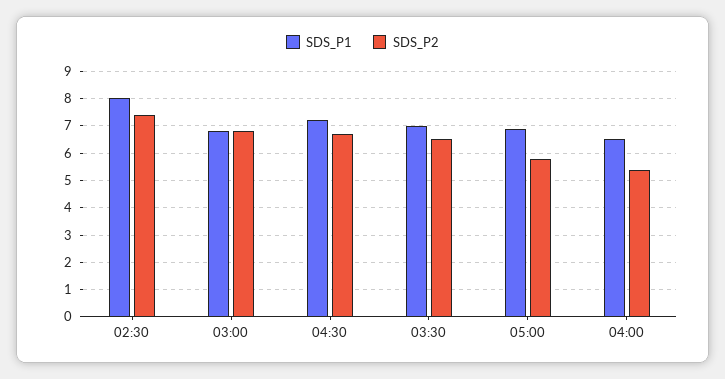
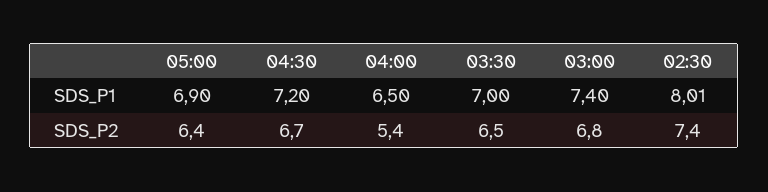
  {
    "SDS_P1": {
      "02:30": 8.01,
-     "03:00": 6.75,
+     "03:00": 7.4,
      "04:30": 7.2,
      "03:30": 7,
      "05:00": 6.9,
      "04:00": 6.5
    },
    "SDS_P2": {
      "02:30": 7.4,
      "03:00": 6.8,
      "04:30": 6.7,
      "03:30": 6.5,
-     "05:00": 5.75,
+     "05:00": 6.4,
      "04:00": 5.4
    }
  }

